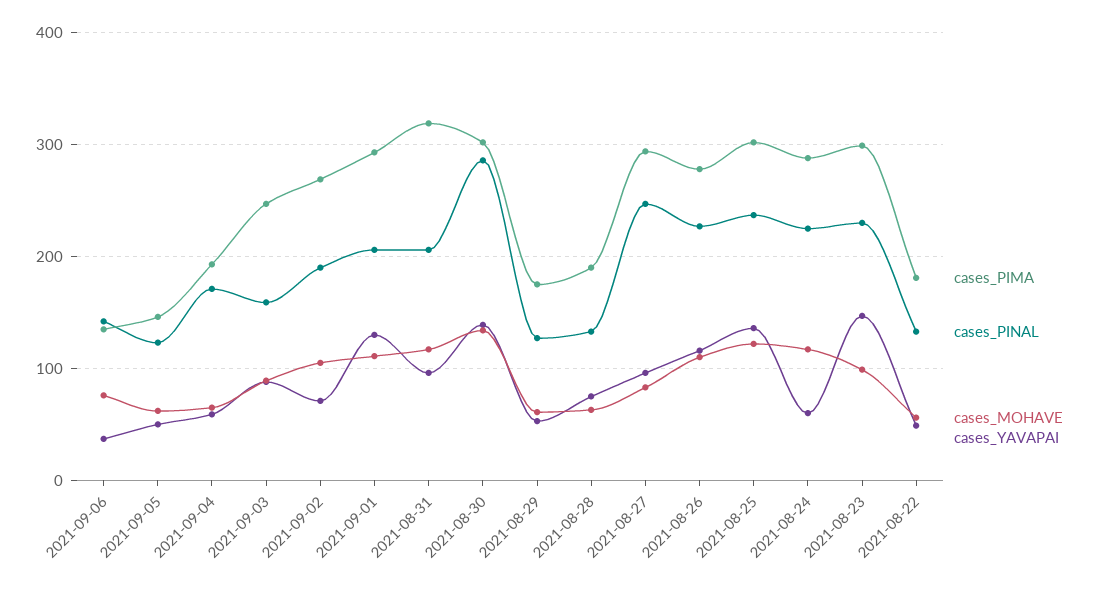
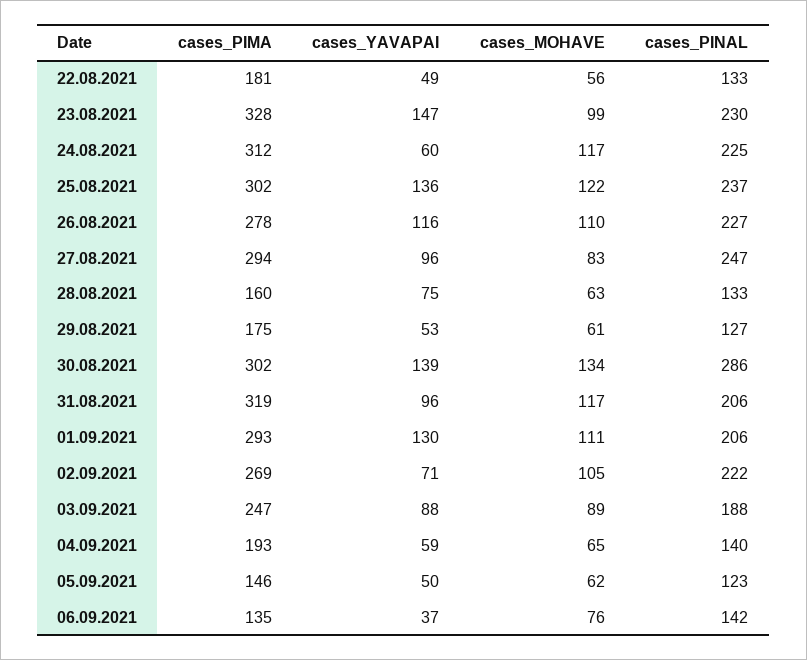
  {
    "cases_PIMA": {
      "2021-09-06": 135,
      "2021-09-05": 146,
      "2021-09-04": 193,
      "2021-09-03": 247,
      "2021-09-02": 269,
      "2021-09-01": 293,
      "2021-08-31": 319,
      "2021-08-30": 302,
      "2021-08-29": 175,
-     "2021-08-28": 190,
+     "2021-08-28": 160,
      "2021-08-27": 294,
      "2021-08-26": 278,
      "2021-08-25": 302,
-     "2021-08-24": 290,
+     "2021-08-24": 312,
-     "2021-08-23": 300,
+     "2021-08-23": 328,
      "2021-08-22": 181
    },
    "cases_PINAL": {
      "2021-09-06": 142,
      "2021-09-05": 123,
-     "2021-09-04": 170,
+     "2021-09-04": 140,
-     "2021-09-03": 160,
+     "2021-09-03": 188,
-     "2021-09-02": 190,
+     "2021-09-02": 222,
      "2021-09-01": 206,
      "2021-08-31": 206,
      "2021-08-30": 286,
      "2021-08-29": 127,
      "2021-08-28": 133,
      "2021-08-27": 247,
      "2021-08-26": 227,
      "2021-08-25": 237,
      "2021-08-24": 225,
      "2021-08-23": 230,
      "2021-08-22": 133
    },
    "cases_MOHAVE": {
      "2021-09-06": 76,
      "2021-09-05": 62,
      "2021-09-04": 65,
      "2021-09-03": 89,
      "2021-09-02": 105,
      "2021-09-01": 111,
      "2021-08-31": 117,
      "2021-08-30": 134,
      "2021-08-29": 61,
      "2021-08-28": 63,
      "2021-08-27": 83,
      "2021-08-26": 110,
      "2021-08-25": 122,
      "2021-08-24": 117,
      "2021-08-23": 99,
      "2021-08-22": 56
    },
    "cases_YAVAPAI": {
      "2021-09-06": 37,
      "2021-09-05": 50,
      "2021-09-04": 59,
      "2021-09-03": 88,
      "2021-09-02": 71,
      "2021-09-01": 130,
      "2021-08-31": 96,
      "2021-08-30": 139,
      "2021-08-29": 53,
      "2021-08-28": 75,
      "2021-08-27": 96,
      "2021-08-26": 116,
      "2021-08-25": 136,
      "2021-08-24": 60,
      "2021-08-23": 147,
      "2021-08-22": 49
    }
  }

